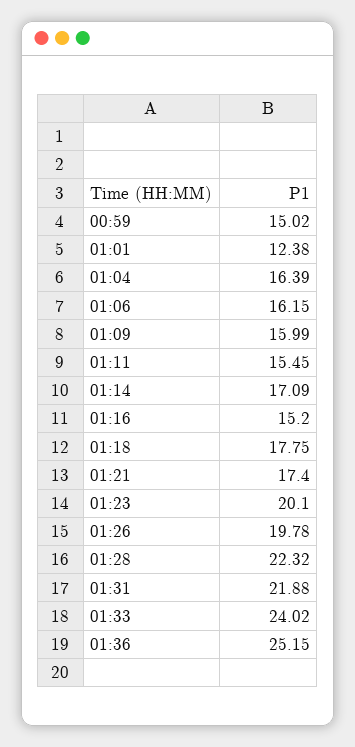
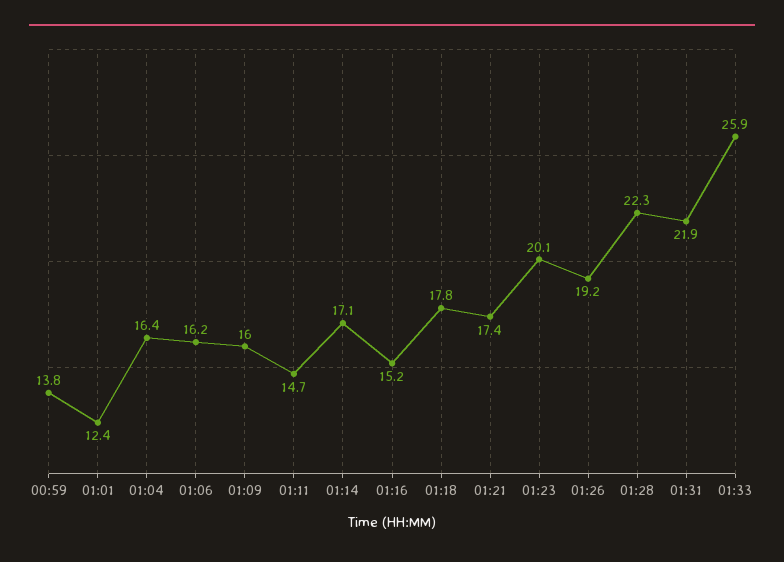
  {
-   "00:59": 15.02,
+   "00:59": 13.8,
    "01:01": 12.38,
    "01:04": 16.39,
    "01:06": 16.15,
    "01:09": 15.99,
-   "01:11": 15.45,
+   "01:11": 14.7,
    "01:14": 17.09,
    "01:16": 15.2,
    "01:18": 17.75,
    "01:21": 17.4,
    "01:23": 20.1,
-   "01:26": 19.78,
+   "01:26": 19.2,
    "01:28": 22.32,
    "01:31": 21.88,
-   "01:33": 24.02,
+   "01:33": 25.9
-   "01:36": 25.15
  }

